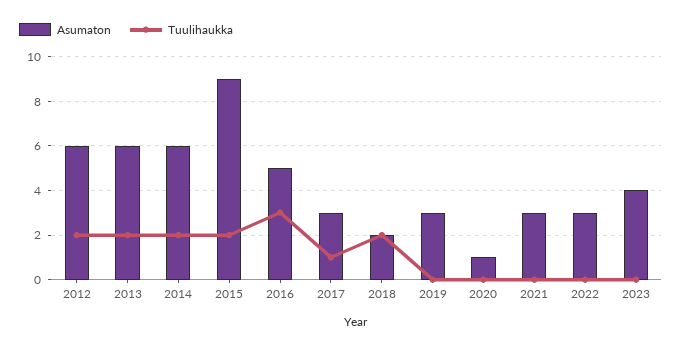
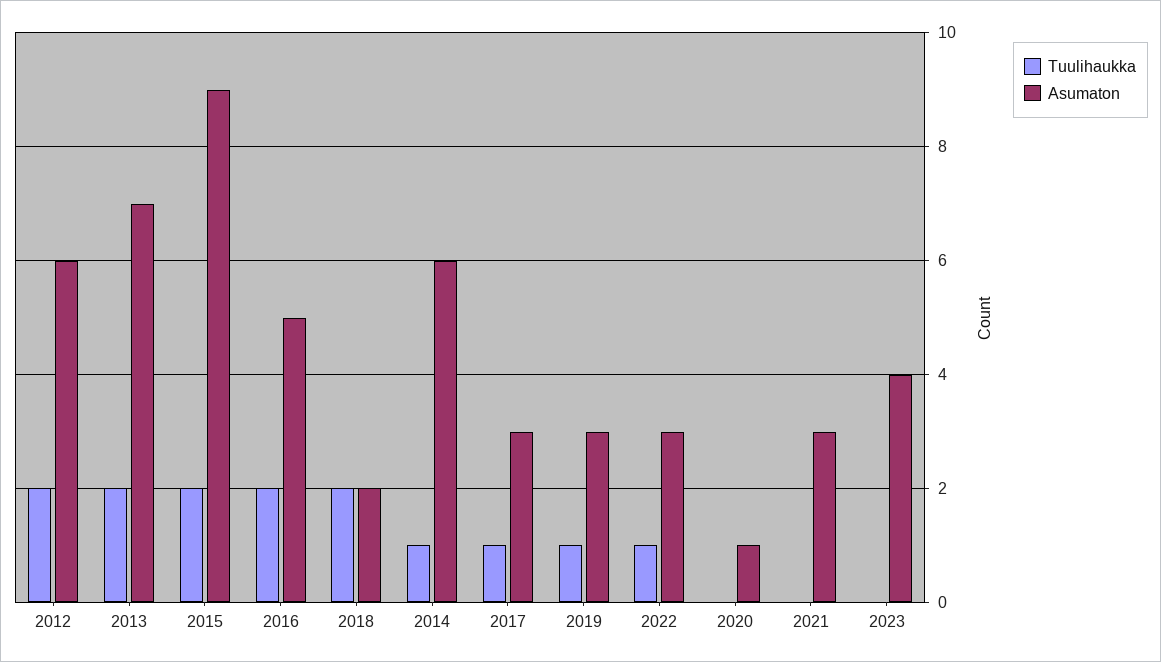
  {
    "Asumaton": {
      "2012": 6,
-     "2013": 6,
+     "2013": 7,
      "2014": 6,
      "2015": 9,
      "2016": 5,
      "2017": 3,
      "2018": 2,
      "2019": 3,
      "2020": 1,
      "2021": 3,
      "2022": 3,
      "2023": 4
    },
    "Tuulihaukka": {
      "2012": 2,
      "2013": 2,
-     "2014": 2,
+     "2014": 1,
      "2015": 2,
-     "2016": 3,
+     "2016": 2,
      "2017": 1,
      "2018": 2,
-     "2019": 0,
+     "2019": 1,
      "2020": 0,
      "2021": 0,
-     "2022": 0,
+     "2022": 1,
      "2023": 0
    }
  }

